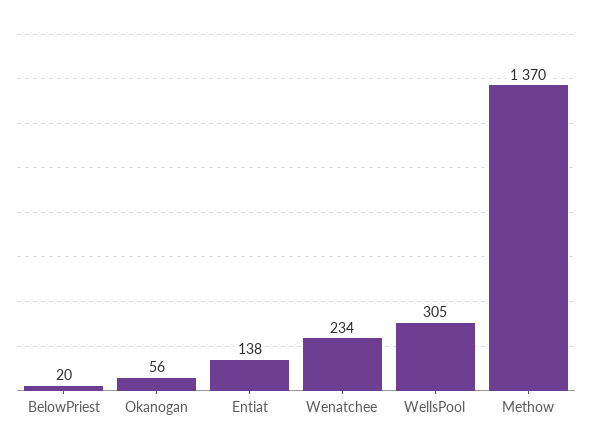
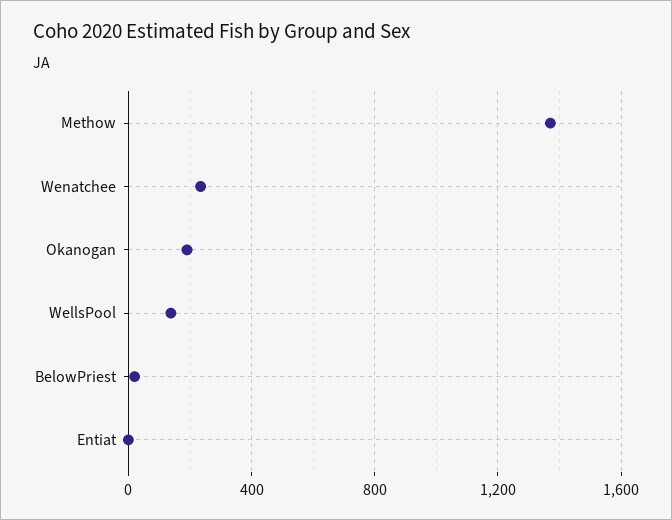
  {
    "BelowPriest": 20,
-   "Okanogan": 56,
+   "Okanogan": 200,
-   "Entiat": 138,
+   "Entiat": 0,
    "Wenatchee": 234,
-   "WellsPool": 305,
+   "WellsPool": 150,
    "Methow": 1370
  }

